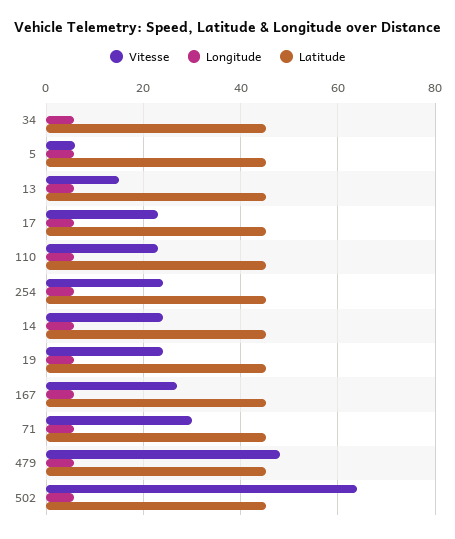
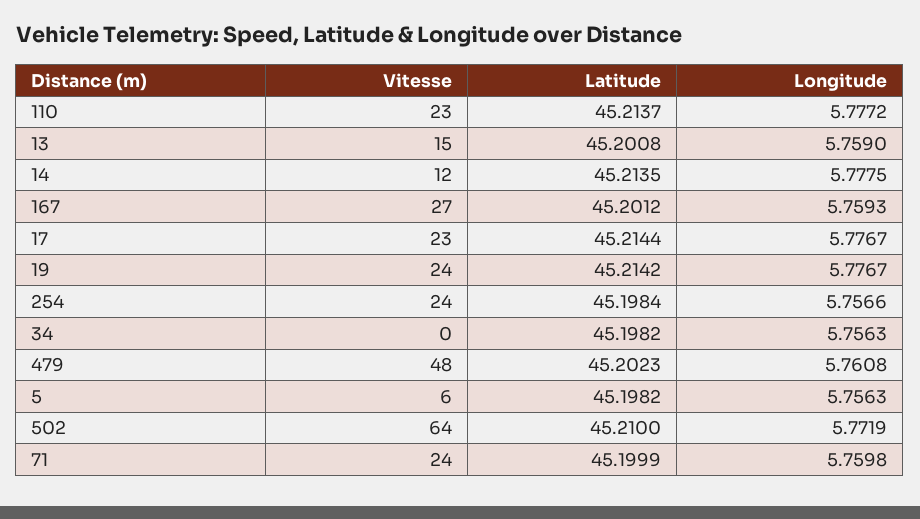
  {
    "Vitesse": {
      "34": 0,
      "5": 6,
      "13": 15,
      "17": 23,
      "110": 23,
      "254": 24,
-     "14": 24,
+     "14": 12,
      "19": 24,
      "167": 27,
-     "71": 30,
+     "71": 24,
      "479": 48,
      "502": 64
    },
    "Longitude": {
      "34": 5.7563,
      "5": 5.7563,
      "13": 5.759,
      "17": 5.7767,
      "110": 5.7772,
      "254": 5.7566,
      "14": 5.7775,
      "19": 5.7767,
      "167": 5.7593,
      "71": 5.7598,
      "479": 5.7608,
      "502": 5.7719
    },
    "Latitude": {
      "34": 45.1982,
      "5": 45.1982,
      "13": 45.2008,
      "17": 45.2144,
      "110": 45.2137,
      "254": 45.1984,
      "14": 45.2135,
      "19": 45.2142,
      "167": 45.2012,
      "71": 45.1999,
      "479": 45.2023,
      "502": 45.21
    }
  }

